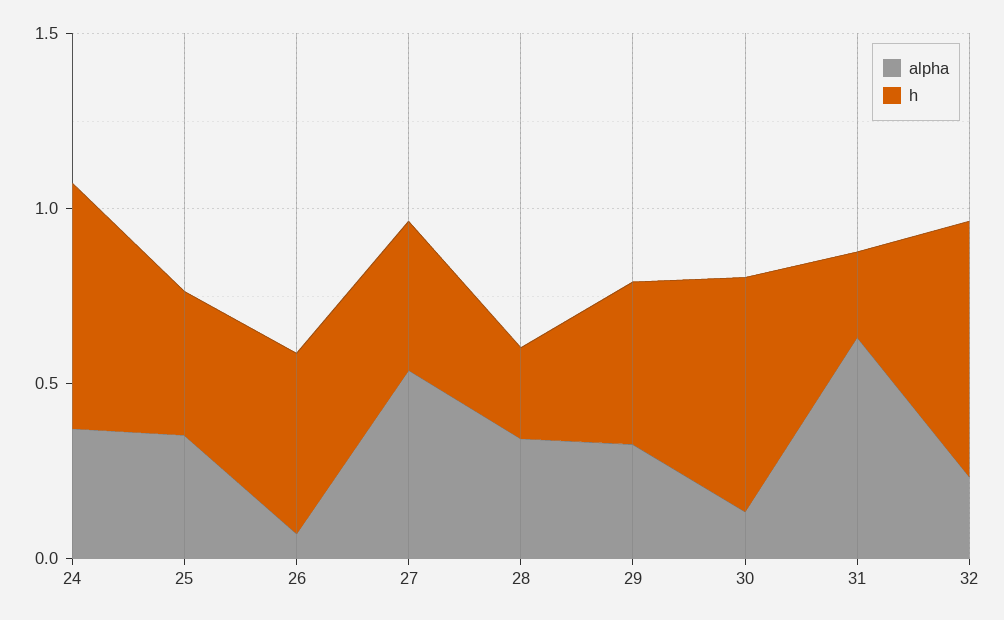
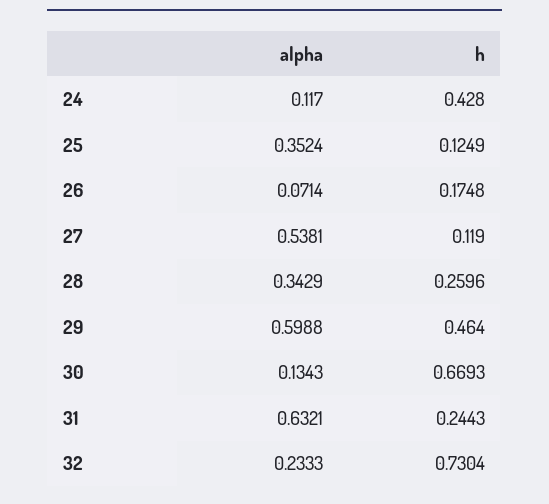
  {
    "alpha": {
-     "24": 0.4,
+     "24": 0.117,
      "25": 0.3524,
      "26": 0.0714,
      "27": 0.5381,
      "28": 0.3429,
-     "29": 0.3,
+     "29": 0.5988,
      "30": 0.1343,
      "31": 0.6321,
      "32": 0.2333
    },
    "h": {
-     "24": 0.7,
+     "24": 0.428,
-     "25": 0.4,
+     "25": 0.1249,
-     "26": 0.5,
+     "26": 0.1748,
-     "27": 0.4,
+     "27": 0.119,
      "28": 0.2596,
      "29": 0.464,
      "30": 0.6693,
      "31": 0.2443,
      "32": 0.7304
    }
  }

